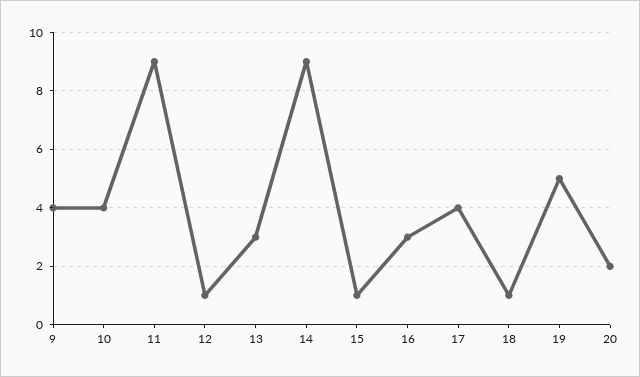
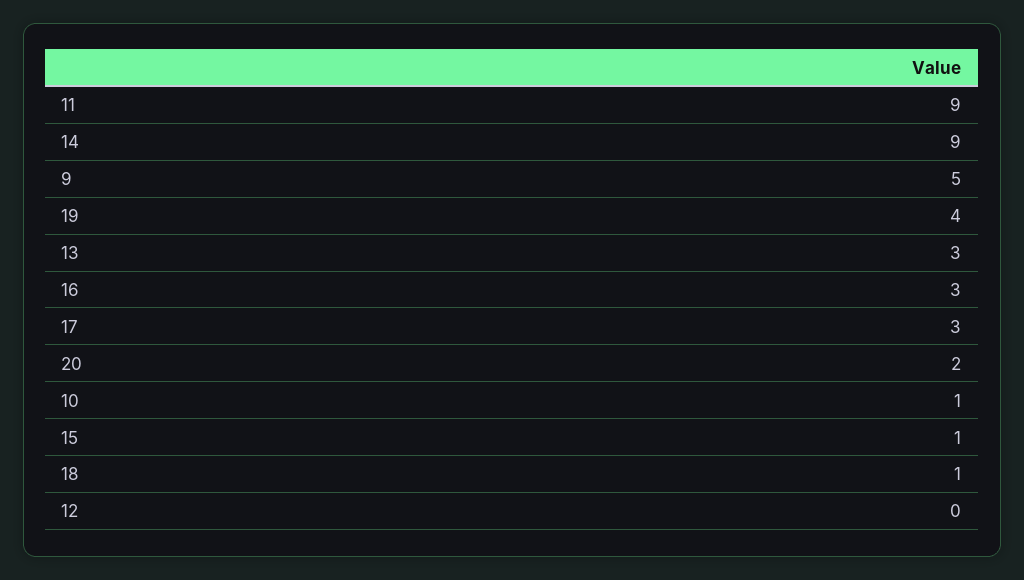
  {
-   "9": 4,
+   "9": 5,
-   "10": 4,
+   "10": 1,
    "11": 9,
-   "12": 1,
+   "12": 0,
    "13": 3,
    "14": 9,
    "15": 1,
    "16": 3,
-   "17": 4,
+   "17": 3,
    "18": 1,
-   "19": 5,
+   "19": 4,
    "20": 2
  }

